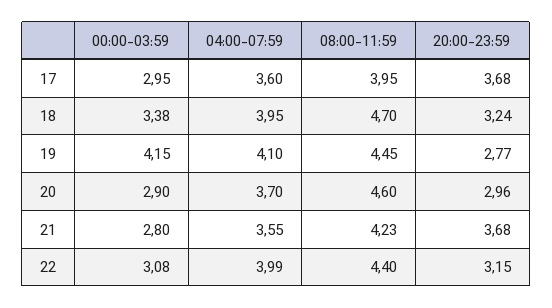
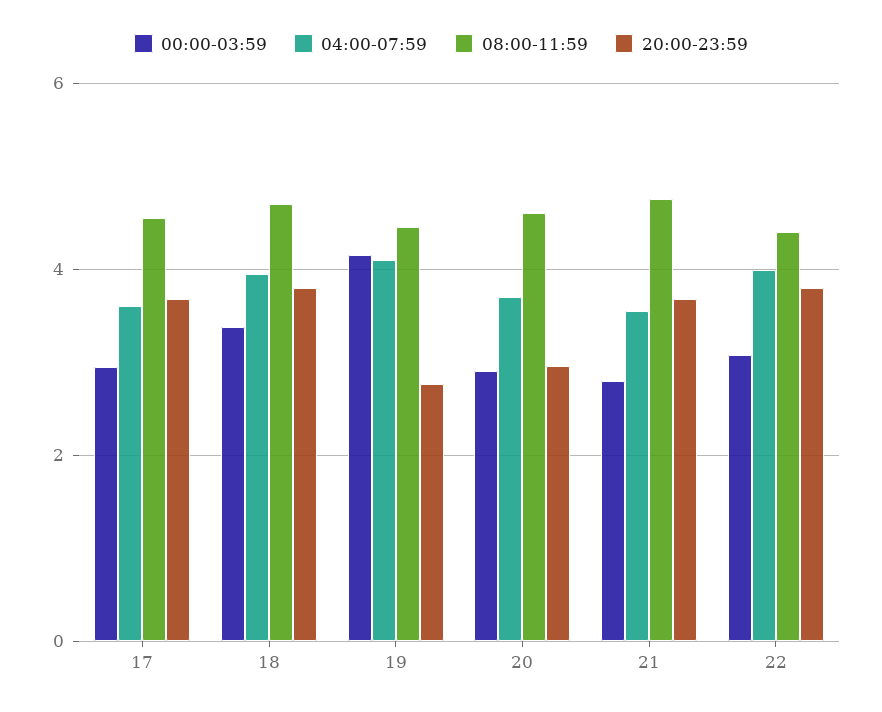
  {
    "00:00-03:59": {
      "17": 2.95,
      "18": 3.38,
      "19": 4.15,
      "20": 2.9,
      "21": 2.8,
      "22": 3.08
    },
    "04:00-07:59": {
      "17": 3.6,
      "18": 3.95,
      "19": 4.1,
      "20": 3.7,
      "21": 3.55,
      "22": 3.99
    },
    "08:00-11:59": {
-     "17": 3.95,
+     "17": 4.6,
      "18": 4.7,
      "19": 4.45,
      "20": 4.6,
-     "21": 4.23,
+     "21": 4.8,
      "22": 4.4
    },
    "20:00-23:59": {
      "17": 3.68,
-     "18": 3.24,
+     "18": 3.8,
      "19": 2.77,
      "20": 2.96,
      "21": 3.68,
-     "22": 3.15
+     "22": 3.8
    }
  }

